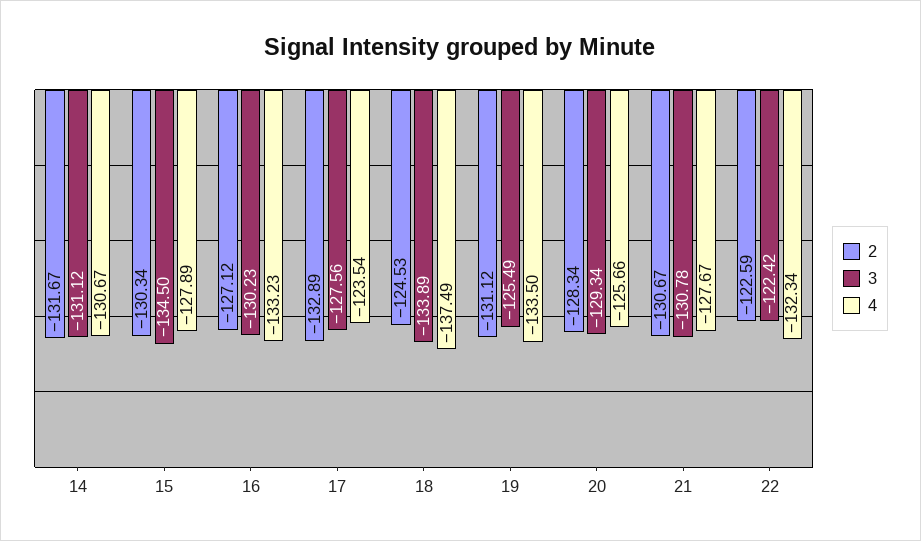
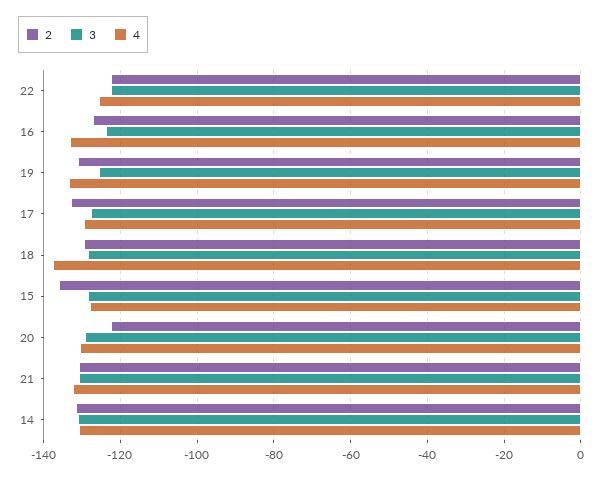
  {
    "2": {
      "14": -131.67,
-     "15": -130.34,
+     "15": -136,
      "16": -127.12,
      "17": -132.89,
-     "18": -124.53,
+     "18": -130,
      "19": -131.12,
-     "20": -128.34,
+     "20": -122,
      "21": -130.67,
      "22": -122.59
    },
    "3": {
      "14": -131.12,
-     "15": -134.5,
+     "15": -128,
-     "16": -130.23,
+     "16": -124,
      "17": -127.56,
-     "18": -133.89,
+     "18": -128,
      "19": -125.49,
      "20": -129.34,
      "21": -130.78,
      "22": -122.42
    },
    "4": {
      "14": -130.67,
      "15": -127.89,
      "16": -133.23,
-     "17": -123.54,
+     "17": -130,
      "18": -137.49,
      "19": -133.5,
-     "20": -125.66,
+     "20": -130,
-     "21": -127.67,
+     "21": -132,
-     "22": -132.34
+     "22": -126
    }
  }

